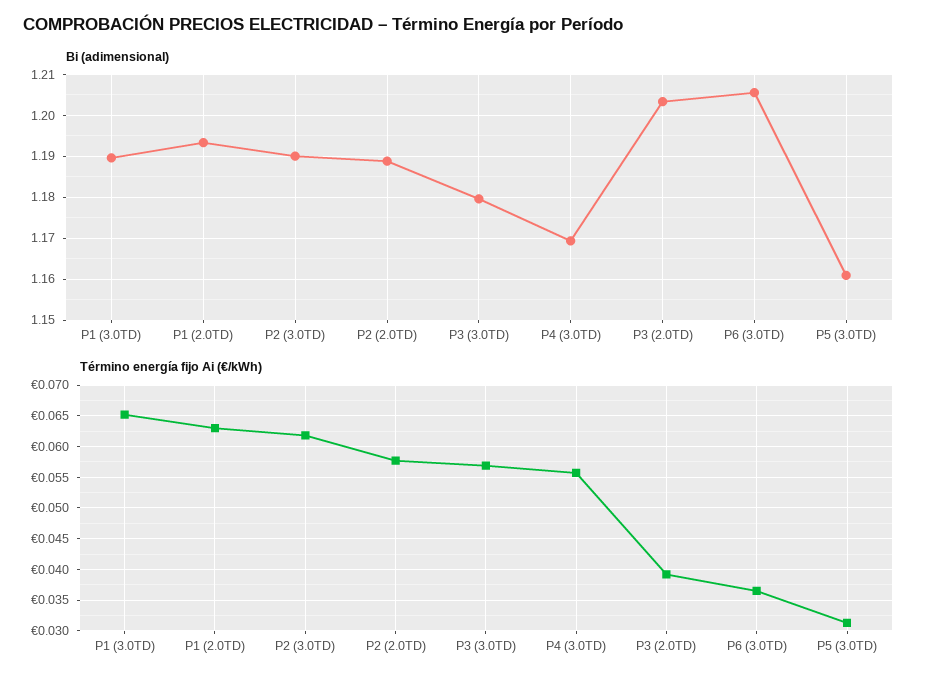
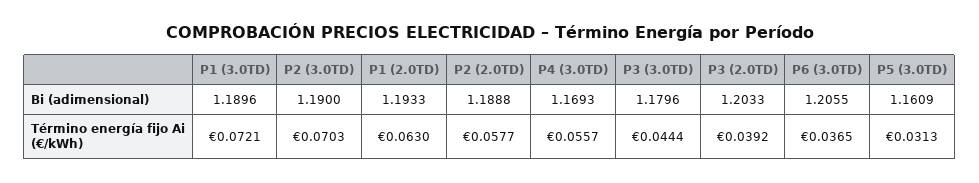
  {
    "Bi (adimensional)": {
      "P1 (3.0TD)": 1.1896,
      "P1 (2.0TD)": 1.1933,
      "P2 (3.0TD)": 1.19,
      "P2 (2.0TD)": 1.1888,
      "P3 (3.0TD)": 1.1796,
      "P4 (3.0TD)": 1.1693,
      "P3 (2.0TD)": 1.2033,
      "P6 (3.0TD)": 1.2055,
      "P5 (3.0TD)": 1.1609
    },
    "Término energía fijo Ai (€/kWh)": {
-     "P1 (3.0TD)": 0.065,
+     "P1 (3.0TD)": 0.0721,
      "P1 (2.0TD)": 0.063,
-     "P2 (3.0TD)": 0.062,
+     "P2 (3.0TD)": 0.0703,
      "P2 (2.0TD)": 0.0577,
-     "P3 (3.0TD)": 0.057,
+     "P3 (3.0TD)": 0.0444,
      "P4 (3.0TD)": 0.0557,
      "P3 (2.0TD)": 0.0392,
      "P6 (3.0TD)": 0.0365,
      "P5 (3.0TD)": 0.0313
    }
  }

